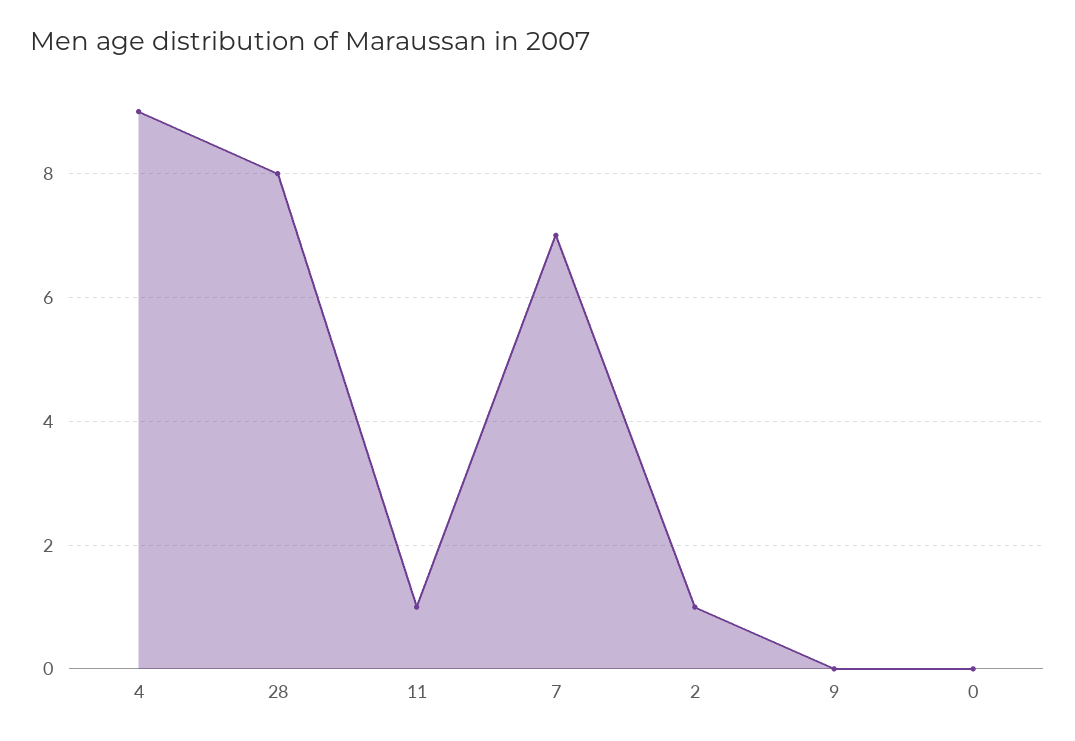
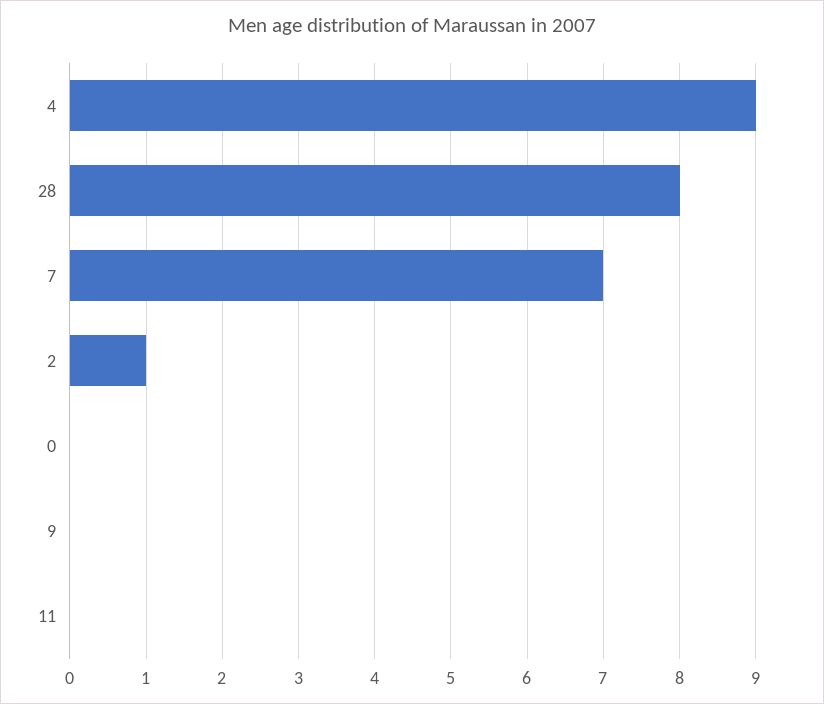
  {
    "4": 9,
    "28": 8,
-   "11": 1,
+   "11": 0,
    "7": 7,
    "2": 1,
    "9": 0,
    "0": 0
  }

